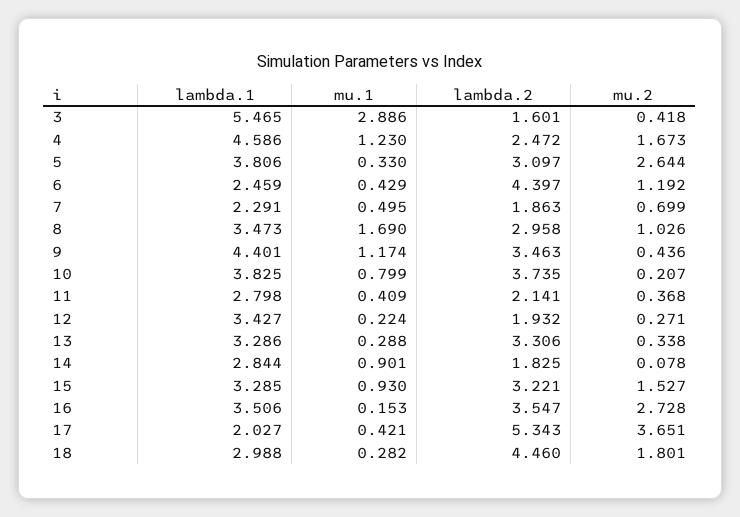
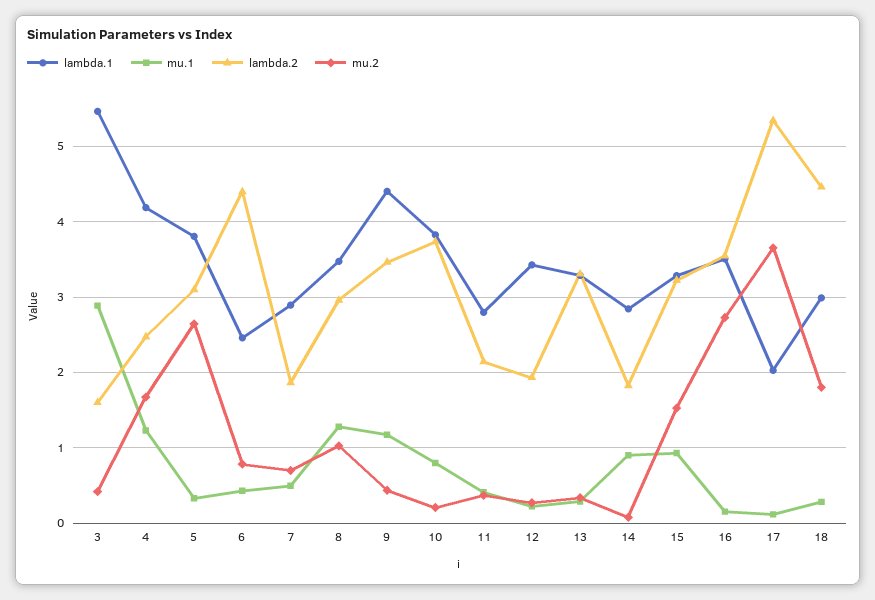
  {
    "lambda.1": {
      "3": 5.465,
-     "4": 4.586,
+     "4": 4.2,
      "5": 3.806,
      "6": 2.459,
-     "7": 2.291,
+     "7": 2.9,
      "8": 3.473,
      "9": 4.401,
      "10": 3.825,
      "11": 2.798,
      "12": 3.427,
      "13": 3.286,
      "14": 2.844,
      "15": 3.285,
      "16": 3.506,
      "17": 2.027,
      "18": 2.988
    },
    "mu.1": {
      "3": 2.886,
      "4": 1.23,
      "5": 0.33,
      "6": 0.429,
      "7": 0.495,
-     "8": 1.69,
+     "8": 1.3,
      "9": 1.174,
      "10": 0.799,
      "11": 0.409,
      "12": 0.224,
      "13": 0.288,
      "14": 0.901,
      "15": 0.93,
      "16": 0.153,
-     "17": 0.421,
+     "17": 0.1,
      "18": 0.282
    },
    "lambda.2": {
      "3": 1.601,
      "4": 2.472,
      "5": 3.097,
      "6": 4.397,
      "7": 1.863,
      "8": 2.958,
      "9": 3.463,
      "10": 3.735,
      "11": 2.141,
      "12": 1.932,
      "13": 3.306,
      "14": 1.825,
      "15": 3.221,
      "16": 3.547,
      "17": 5.343,
      "18": 4.46
    },
    "mu.2": {
      "3": 0.418,
      "4": 1.673,
      "5": 2.644,
-     "6": 1.192,
+     "6": 0.8,
      "7": 0.699,
      "8": 1.026,
      "9": 0.436,
      "10": 0.207,
      "11": 0.368,
      "12": 0.271,
      "13": 0.338,
      "14": 0.078,
      "15": 1.527,
      "16": 2.728,
      "17": 3.651,
      "18": 1.801
    }
  }

